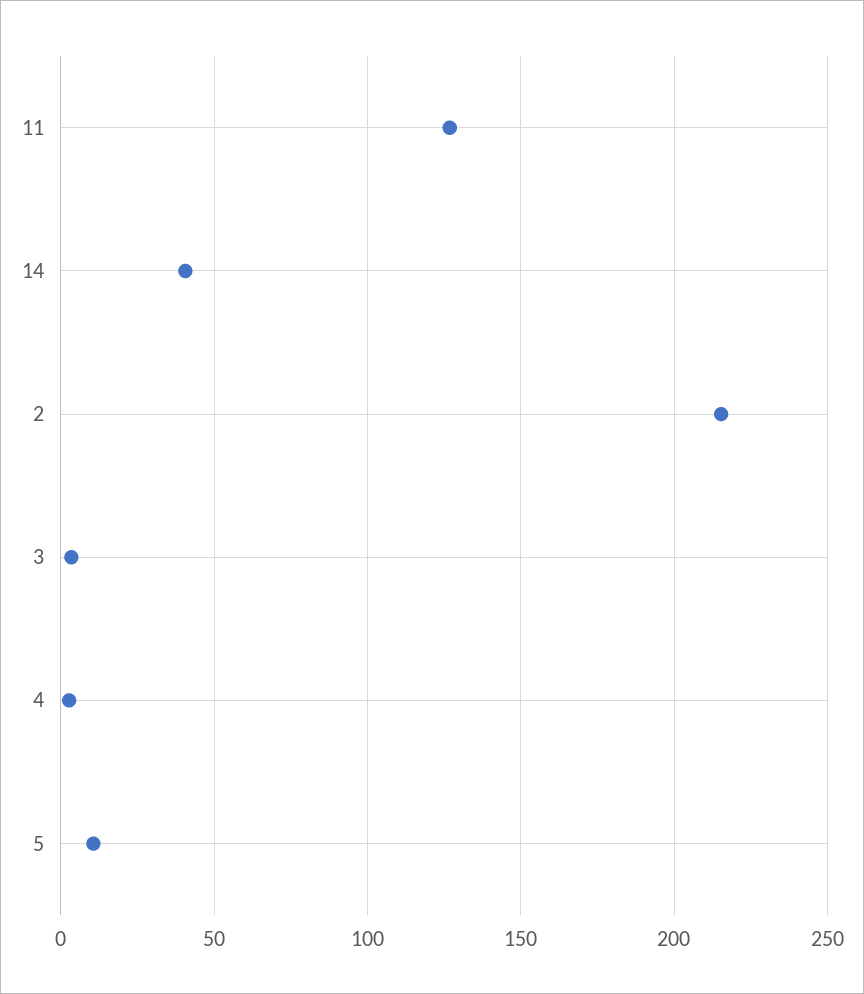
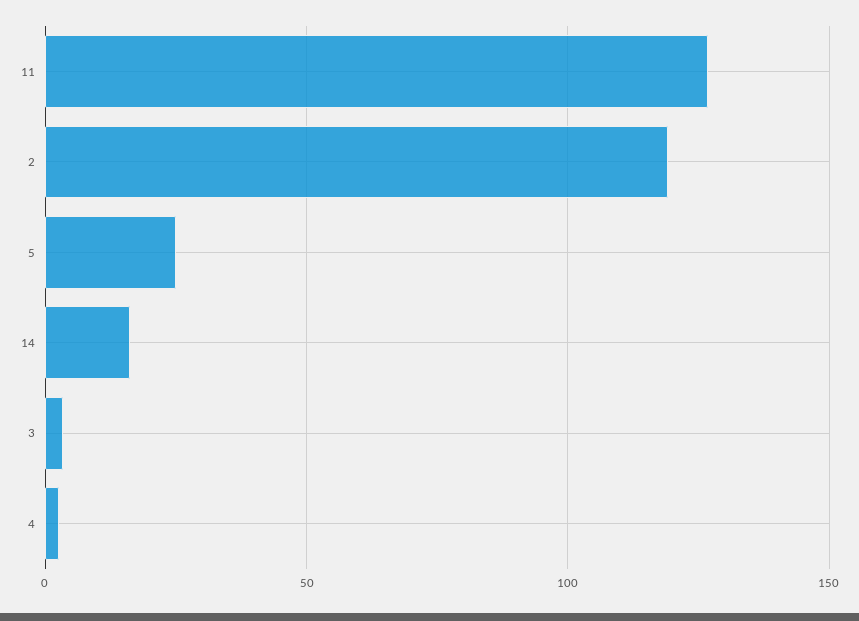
  {
    "11": 125,
-   "14": 40,
+   "14": 15,
-   "2": 215,
+   "2": 120,
    "3": 5,
    "4": 5,
-   "5": 10
+   "5": 25
  }

